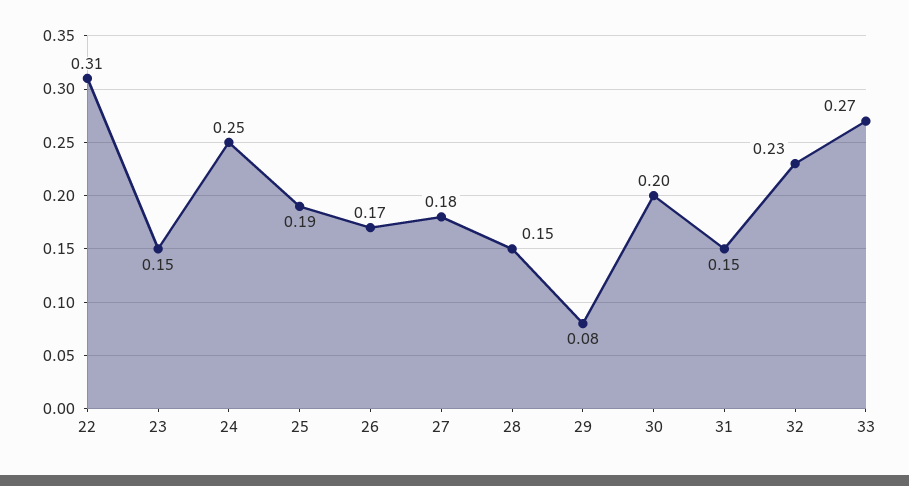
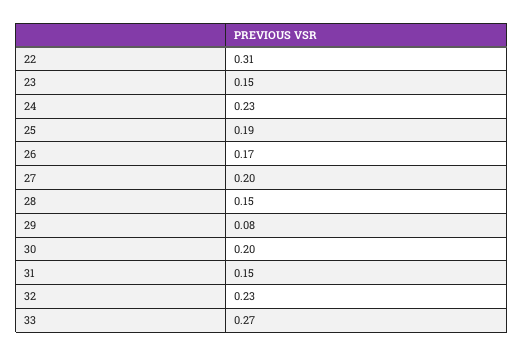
  {
    "22": 0.31,
    "23": 0.15,
-   "24": 0.25,
+   "24": 0.23,
    "25": 0.19,
    "26": 0.17,
-   "27": 0.18,
+   "27": 0.2,
    "28": 0.15,
    "29": 0.08,
    "30": 0.2,
    "31": 0.15,
    "32": 0.23,
    "33": 0.27
  }

